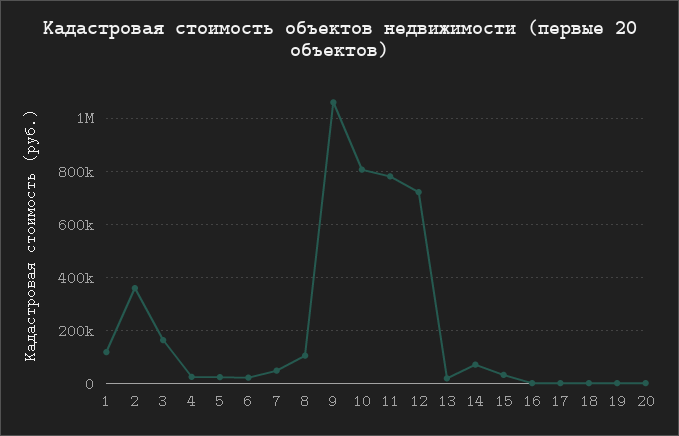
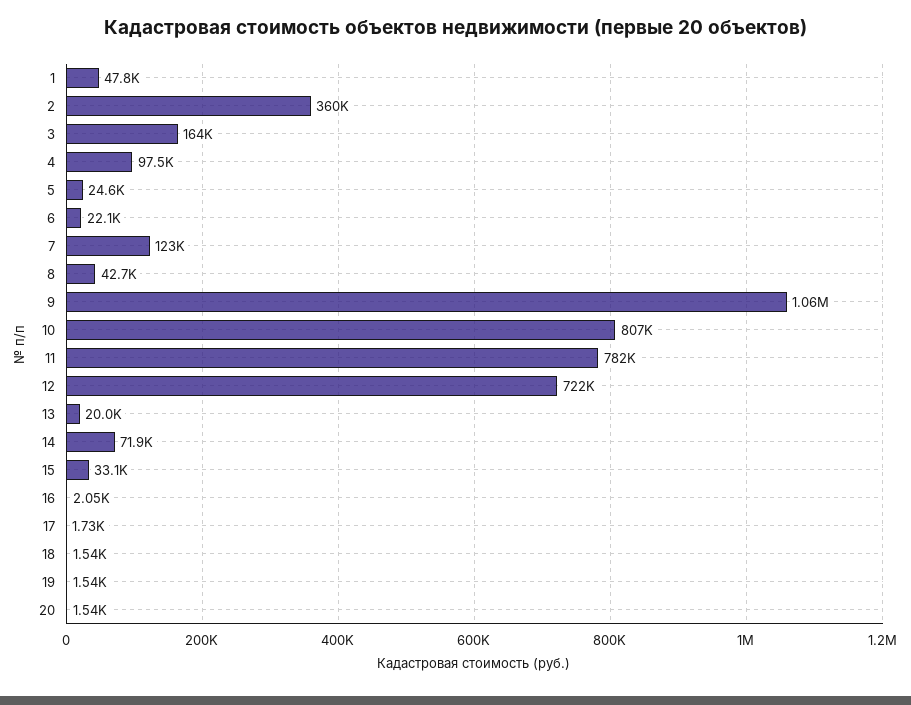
  {
-   "1": 125000,
+   "1": 47800,
    "2": 360000,
    "3": 164000,
-   "4": 25000,
+   "4": 97500,
    "5": 24600,
    "6": 22100,
-   "7": 50000,
+   "7": 123000,
-   "8": 100000,
+   "8": 42700,
    "9": 1060000,
    "10": 807000,
    "11": 782000,
    "12": 722000,
    "13": 20000,
    "14": 71900,
    "15": 33100,
    "16": 2050,
    "17": 1730,
    "18": 1540,
    "19": 1540,
    "20": 1540
  }

